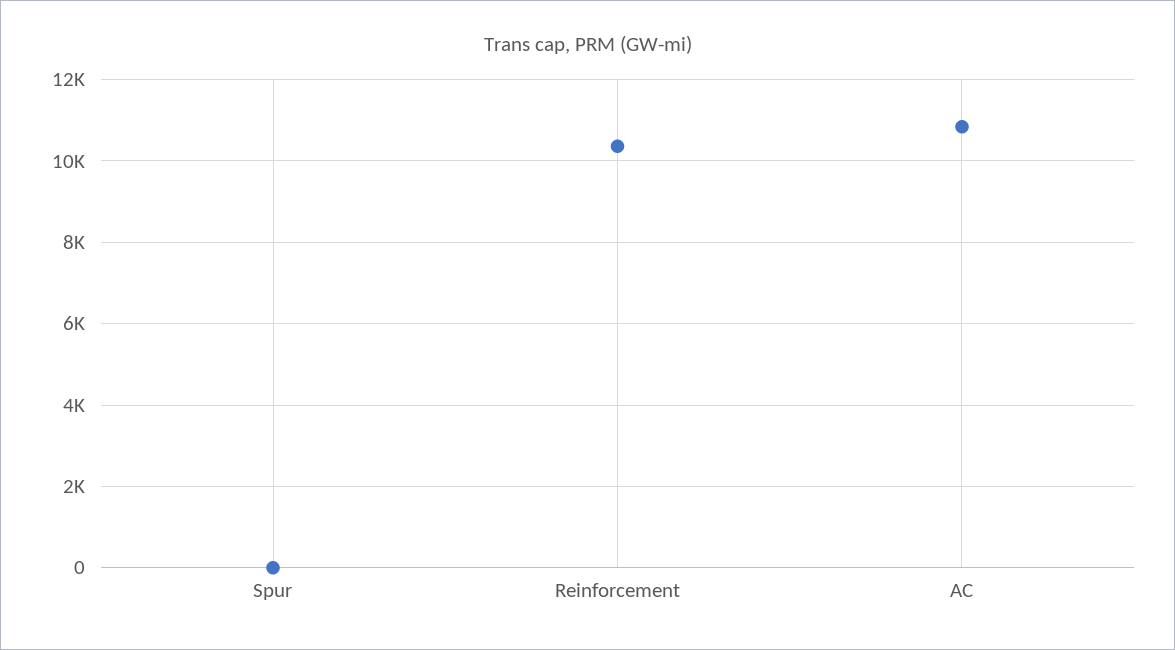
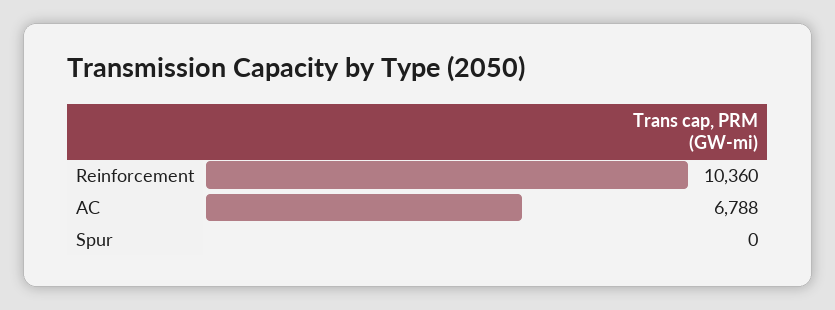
  {
    "Spur": 0,
    "Reinforcement": 10360,
-   "AC": 10800
+   "AC": 6788
  }

